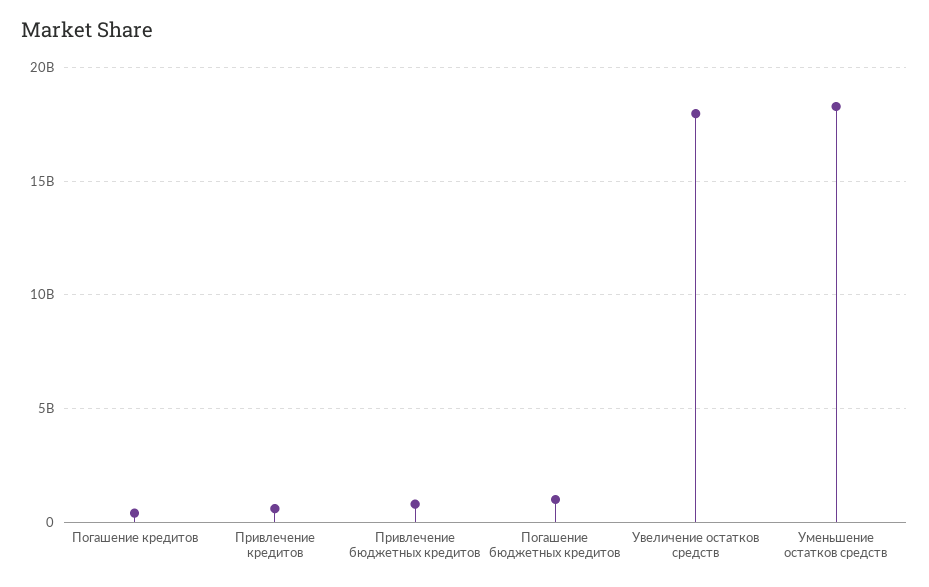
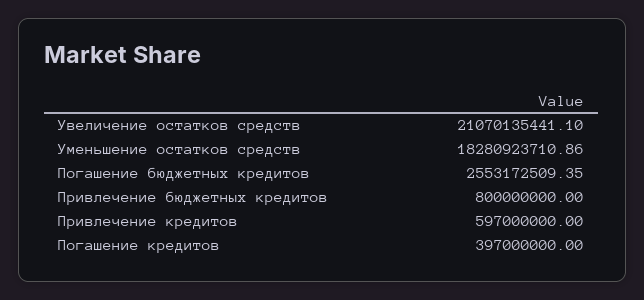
  {
    "Погашение кредитов": 397000000,
    "Привлечение кредитов": 597000000,
    "Привлечение бюджетных кредитов": 800000000,
-   "Погашение бюджетных кредитов": 1000000000,
+   "Погашение бюджетных кредитов": 2553172509.35,
-   "Увеличение остатков средств": 18000000000,
+   "Увеличение остатков средств": 21070135441.1,
    "Уменьшение остатков средств": 18280923710.86
  }

